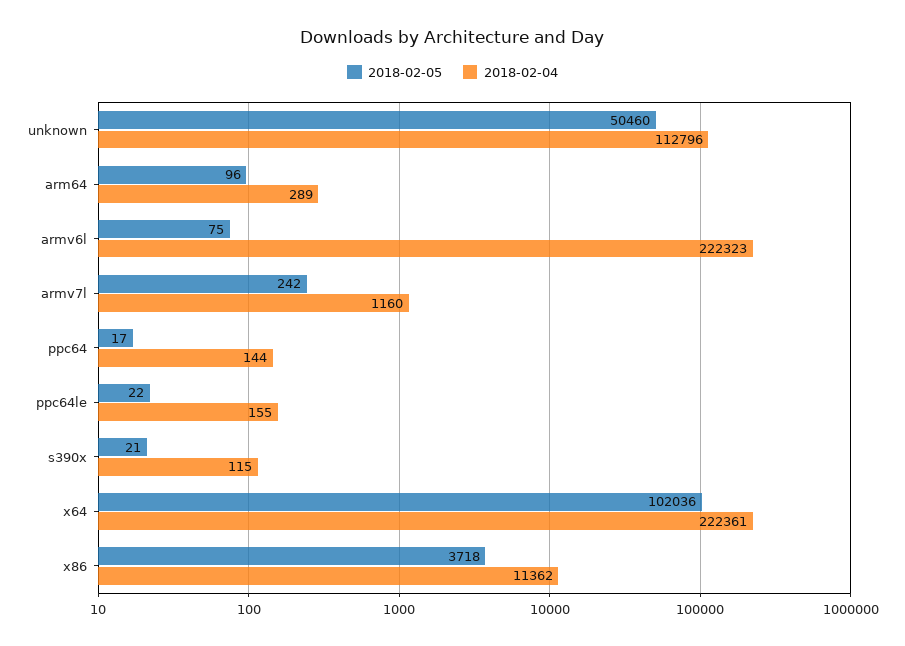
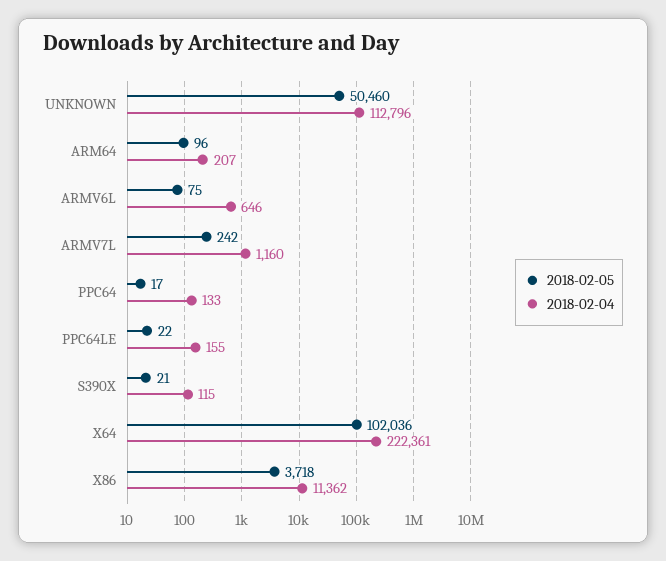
  {
    "2018-02-05": {
      "unknown": 50460,
      "arm64": 96,
      "armv6l": 75,
      "armv7l": 242,
      "ppc64": 17,
      "ppc64le": 22,
      "s390x": 21,
      "x64": 102036,
      "x86": 3718
    },
    "2018-02-04": {
      "unknown": 112796,
-     "arm64": 289,
+     "arm64": 207,
-     "armv6l": 222323,
+     "armv6l": 646,
      "armv7l": 1160,
-     "ppc64": 144,
+     "ppc64": 133,
      "ppc64le": 155,
      "s390x": 115,
      "x64": 222361,
      "x86": 11362
    }
  }

